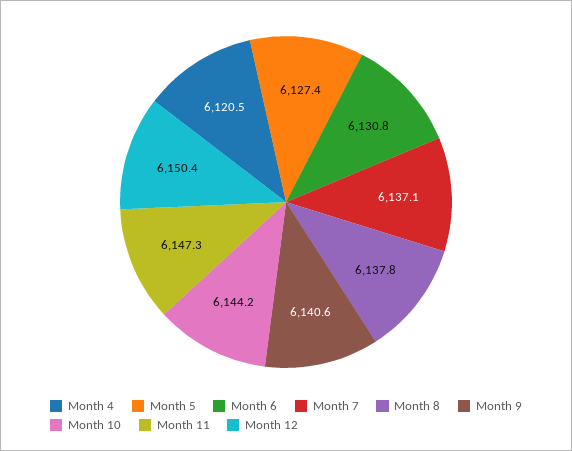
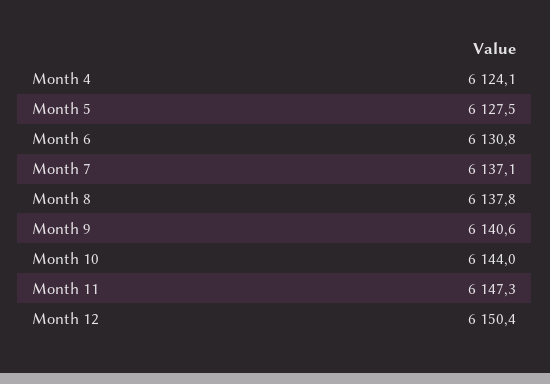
  {
-   "Month 4": 6120.5,
+   "Month 4": 6124.1,
-   "Month 5": 6127.4,
+   "Month 5": 6127.5,
    "Month 6": 6130.8,
    "Month 7": 6137.1,
    "Month 8": 6137.8,
    "Month 9": 6140.6,
-   "Month 10": 6144.2,
+   "Month 10": 6144,
    "Month 11": 6147.3,
    "Month 12": 6150.4
  }

